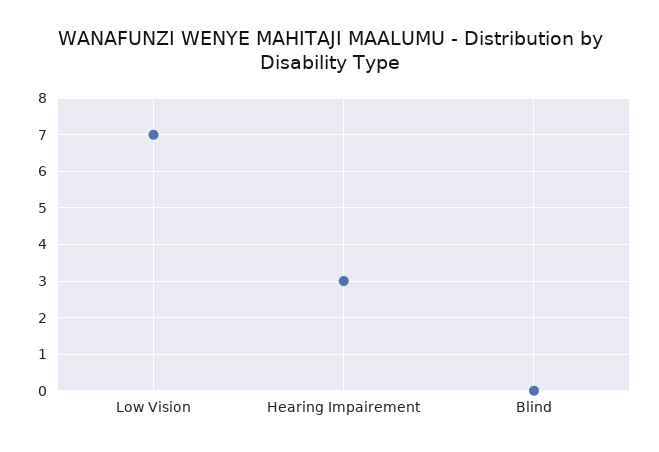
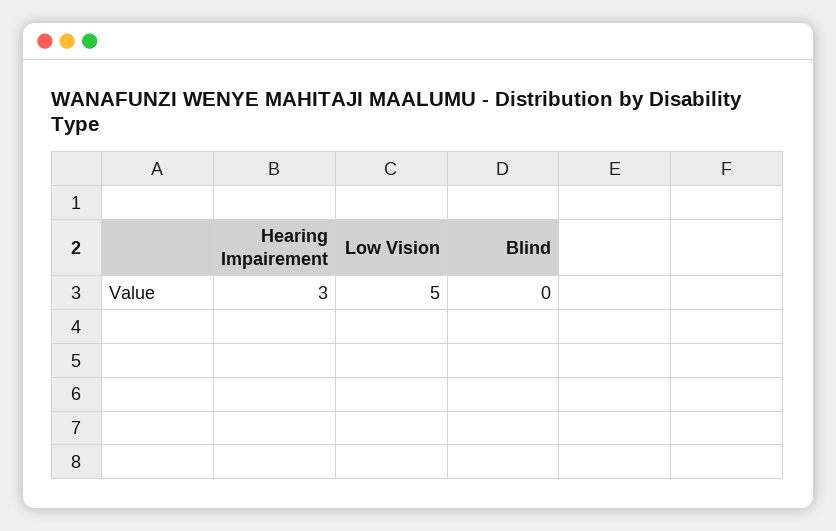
  {
-   "Low Vision": 7,
+   "Low Vision": 5,
    "Hearing Impairement": 3,
    "Blind": 0
  }

